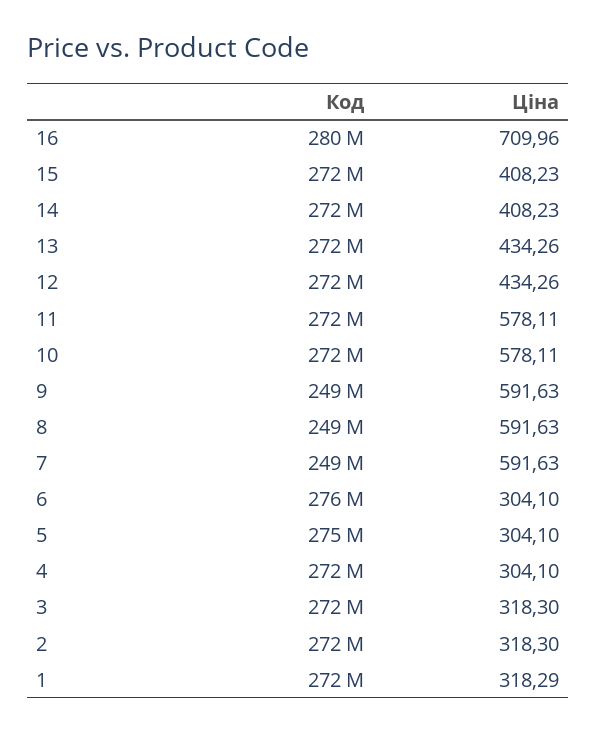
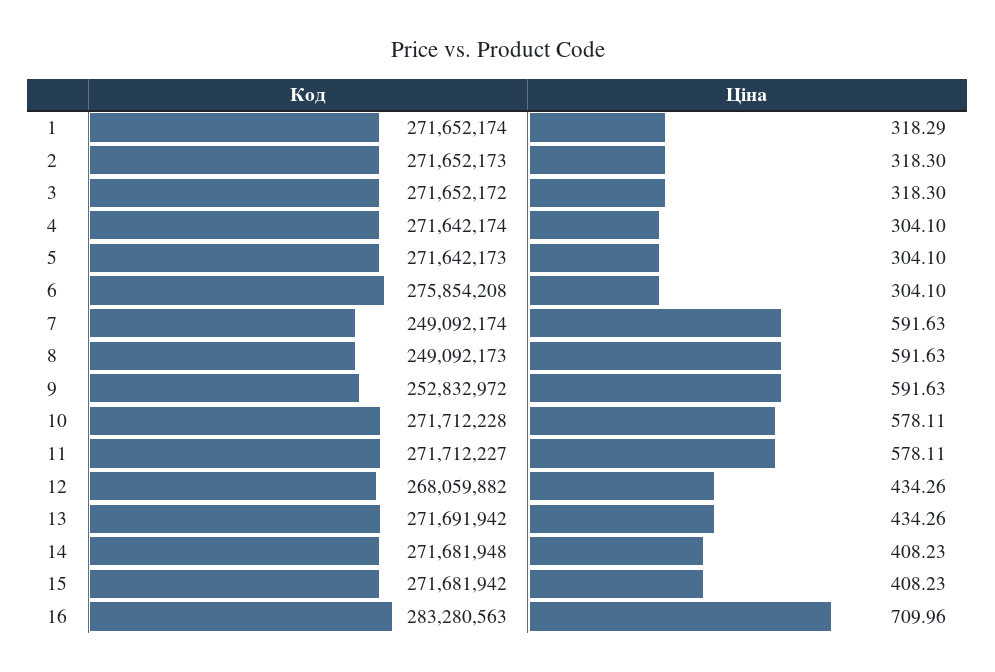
  {
    "Код": {
-     "16": 280000000,
+     "16": 283280563,
      "15": 271681942,
      "14": 271681948,
      "13": 271691942,
-     "12": 272000000,
+     "12": 268059882,
      "11": 271712227,
      "10": 271712228,
-     "9": 249000000,
+     "9": 252832972,
      "8": 249092173,
      "7": 249092174,
      "6": 275854208,
-     "5": 275000000,
+     "5": 271642173,
      "4": 271642174,
      "3": 271652172,
      "2": 271652173,
      "1": 271652174
    },
    "Ціна": {
      "16": 709.96,
      "15": 408.23,
      "14": 408.23,
      "13": 434.26,
      "12": 434.26,
      "11": 578.11,
      "10": 578.11,
      "9": 591.63,
      "8": 591.63,
      "7": 591.63,
      "6": 304.1,
      "5": 304.1,
      "4": 304.1,
      "3": 318.3,
      "2": 318.3,
      "1": 318.29
    }
  }

